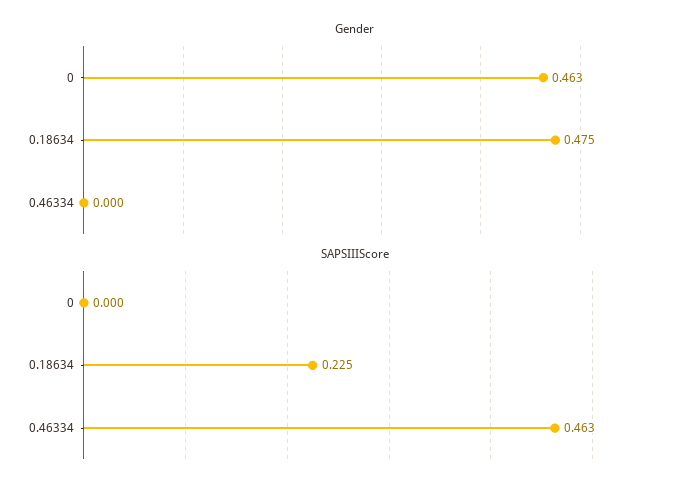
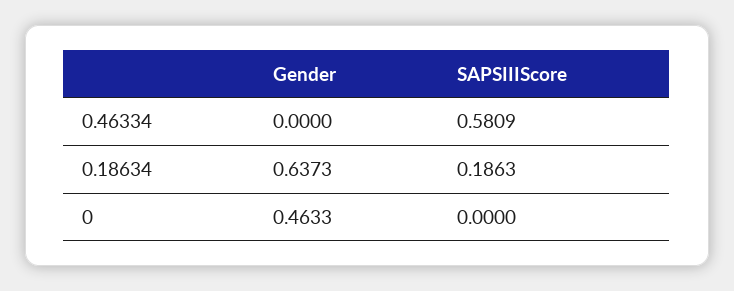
  {
    "Gender": {
      "0": 0.4633,
-     "0.18634": 0.475,
+     "0.18634": 0.6373,
      "0.46334": 0
    },
    "SAPSIIIScore": {
      "0": 0,
-     "0.18634": 0.225,
+     "0.18634": 0.1863,
-     "0.46334": 0.463
+     "0.46334": 0.5809
    }
  }

